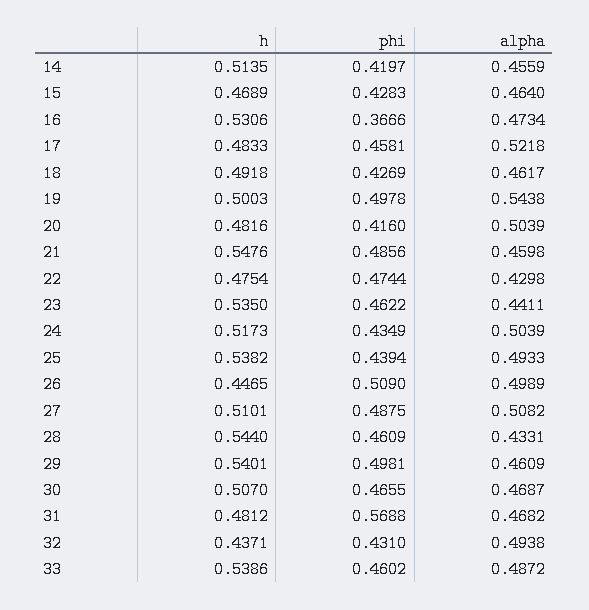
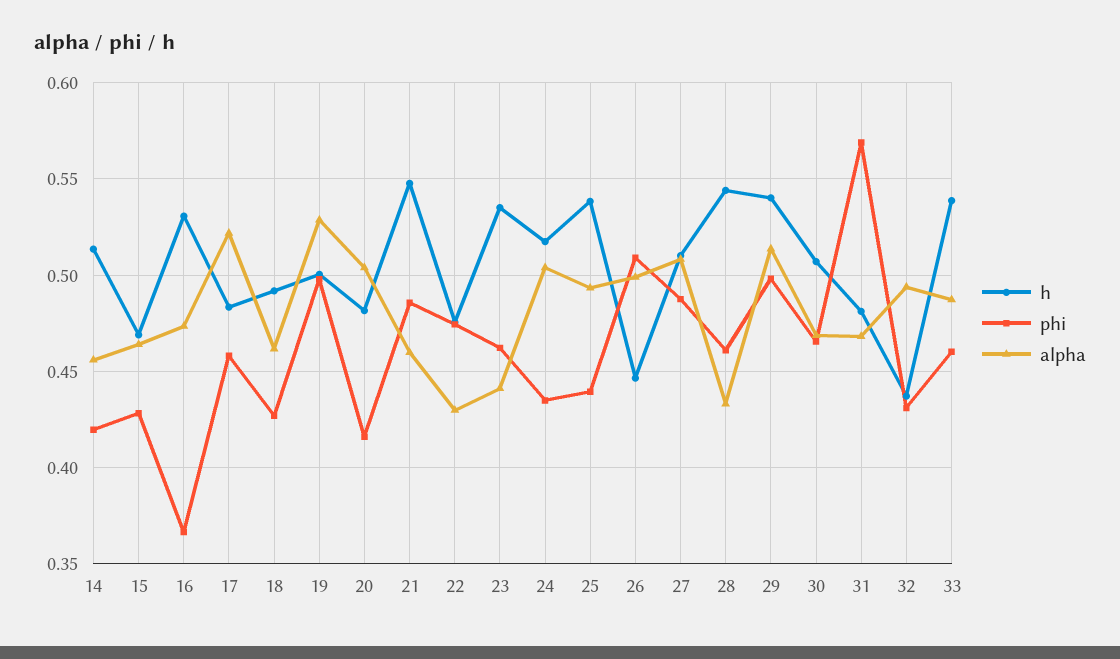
  {
    "h": {
      "14": 0.5135,
      "15": 0.4689,
      "16": 0.5306,
      "17": 0.4833,
      "18": 0.4918,
      "19": 0.5003,
      "20": 0.4816,
      "21": 0.5476,
      "22": 0.4754,
      "23": 0.535,
      "24": 0.5173,
      "25": 0.5382,
      "26": 0.4465,
      "27": 0.5101,
      "28": 0.544,
      "29": 0.5401,
      "30": 0.507,
      "31": 0.4812,
      "32": 0.4371,
      "33": 0.5386
    },
    "phi": {
      "14": 0.4197,
      "15": 0.4283,
      "16": 0.3666,
      "17": 0.4581,
      "18": 0.4269,
      "19": 0.4978,
      "20": 0.416,
      "21": 0.4856,
      "22": 0.4744,
      "23": 0.4622,
      "24": 0.4349,
      "25": 0.4394,
      "26": 0.509,
      "27": 0.4875,
      "28": 0.4609,
      "29": 0.4981,
      "30": 0.4655,
      "31": 0.5688,
      "32": 0.431,
      "33": 0.4602
    },
    "alpha": {
      "14": 0.4559,
      "15": 0.464,
      "16": 0.4734,
      "17": 0.5218,
      "18": 0.4617,
-     "19": 0.5438,
+     "19": 0.53,
      "20": 0.5039,
      "21": 0.4598,
      "22": 0.4298,
      "23": 0.4411,
      "24": 0.5039,
      "25": 0.4933,
      "26": 0.4989,
      "27": 0.5082,
      "28": 0.4331,
-     "29": 0.4609,
+     "29": 0.515,
      "30": 0.4687,
      "31": 0.4682,
      "32": 0.4938,
      "33": 0.4872
    }
  }

